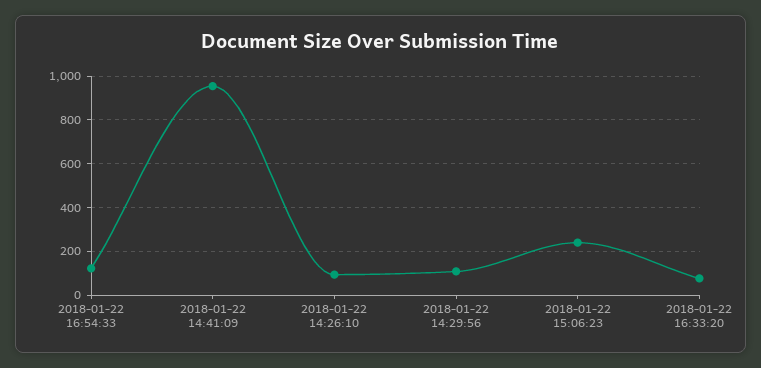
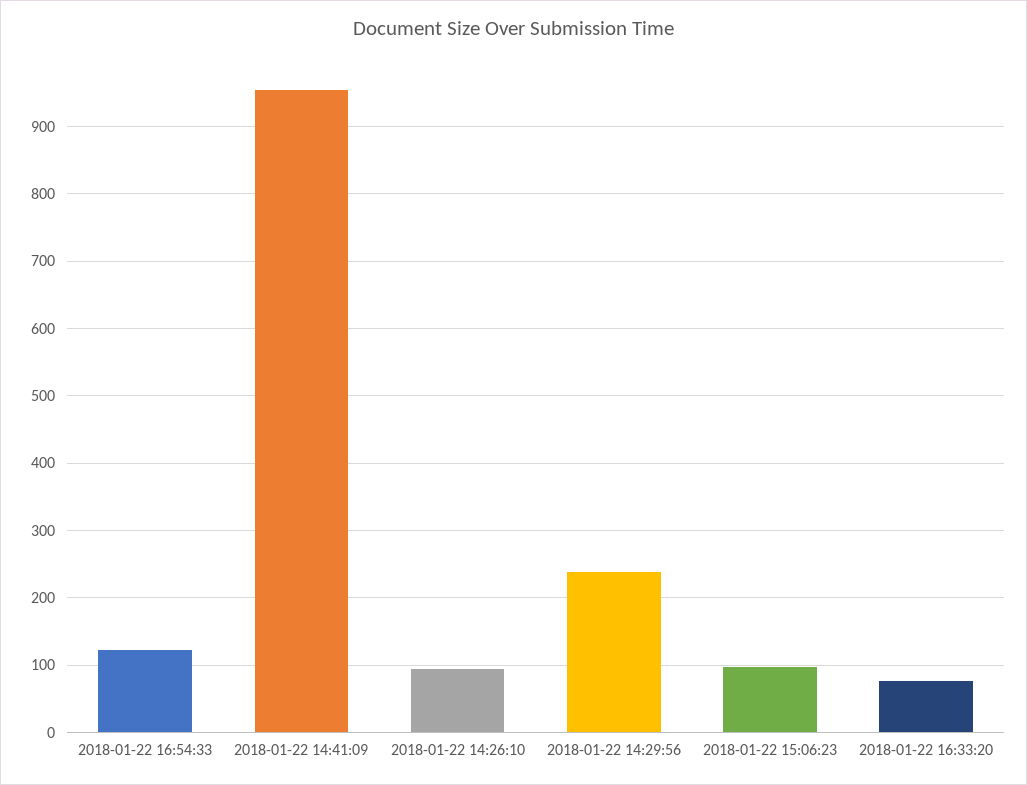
  {
    "2018-01-22 16:54:33": 120,
    "2018-01-22 14:41:09": 950,
    "2018-01-22 14:26:10": 90,
-   "2018-01-22 14:29:56": 100,
+   "2018-01-22 14:29:56": 240,
-   "2018-01-22 15:06:23": 250,
+   "2018-01-22 15:06:23": 100,
    "2018-01-22 16:33:20": 80
  }

